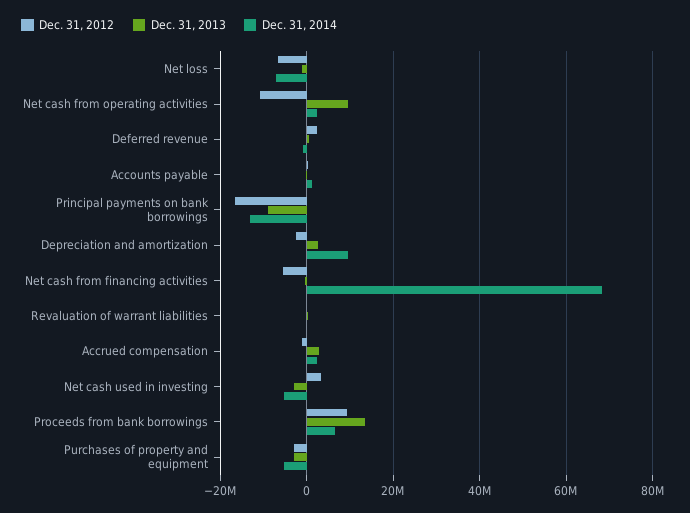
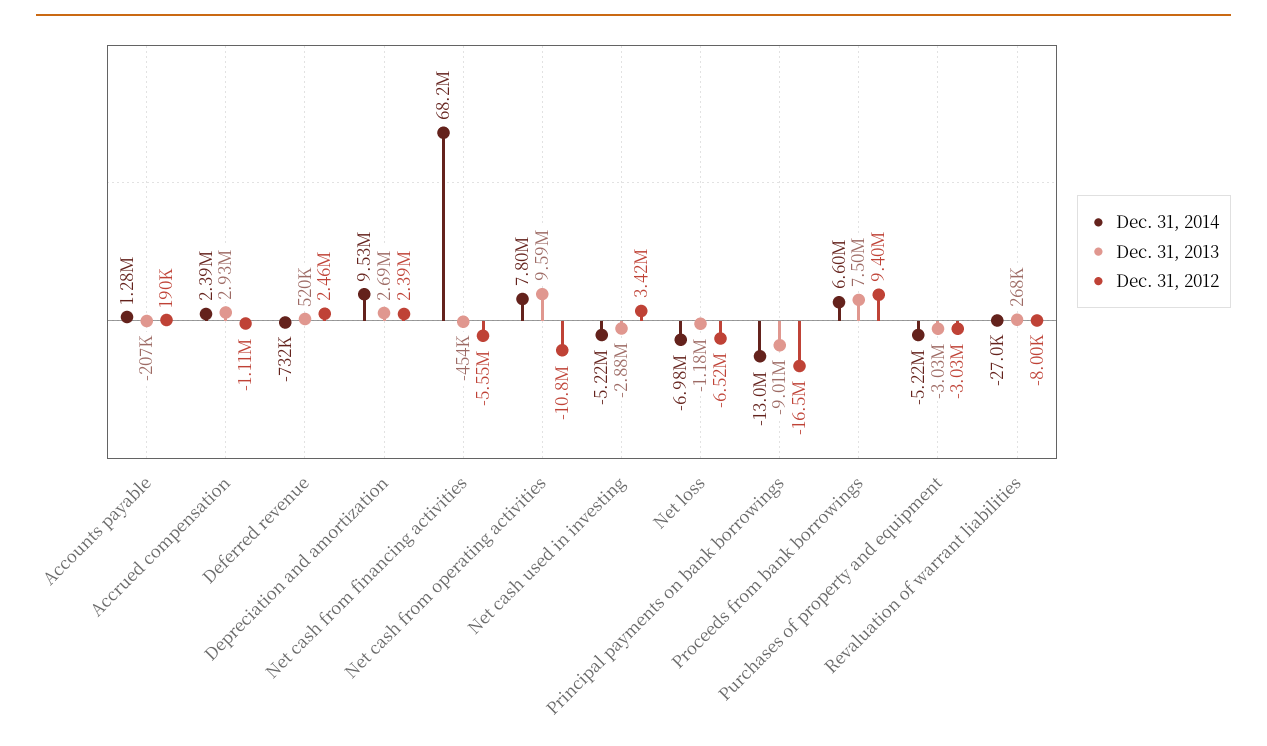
  {
    "Dec. 31, 2012": {
      "Net loss": -6520000,
      "Net cash from operating activities": -10800000,
      "Deferred revenue": 2460000,
      "Accounts payable": 190000,
      "Principal payments on bank borrowings": -16500000,
-     "Depreciation and amortization": -2000000,
+     "Depreciation and amortization": 2390000,
      "Net cash from financing activities": -5550000,
      "Revaluation of warrant liabilities": -8000,
      "Accrued compensation": -1110000,
      "Net cash used in investing": 3420000,
      "Proceeds from bank borrowings": 9400000,
      "Purchases of property and equipment": -3030000
    },
    "Dec. 31, 2013": {
      "Net loss": -1180000,
      "Net cash from operating activities": 9590000,
      "Deferred revenue": 520000,
      "Accounts payable": -207000,
      "Principal payments on bank borrowings": -9010000,
      "Depreciation and amortization": 2690000,
      "Net cash from financing activities": -454000,
      "Revaluation of warrant liabilities": 268000,
      "Accrued compensation": 2930000,
      "Net cash used in investing": -2880000,
-     "Proceeds from bank borrowings": 14000000,
+     "Proceeds from bank borrowings": 7500000,
      "Purchases of property and equipment": -3030000
    },
    "Dec. 31, 2014": {
      "Net loss": -6980000,
-     "Net cash from operating activities": 2000000,
+     "Net cash from operating activities": 7800000,
      "Deferred revenue": -732000,
      "Accounts payable": 1280000,
      "Principal payments on bank borrowings": -13000000,
      "Depreciation and amortization": 9530000,
      "Net cash from financing activities": 68200000,
      "Revaluation of warrant liabilities": -27000,
      "Accrued compensation": 2390000,
      "Net cash used in investing": -5220000,
      "Proceeds from bank borrowings": 6600000,
      "Purchases of property and equipment": -5220000
    }
  }

